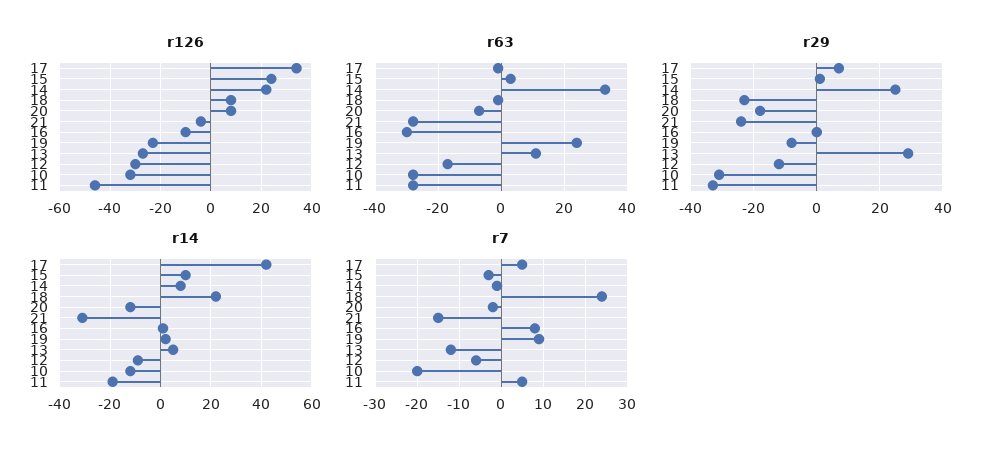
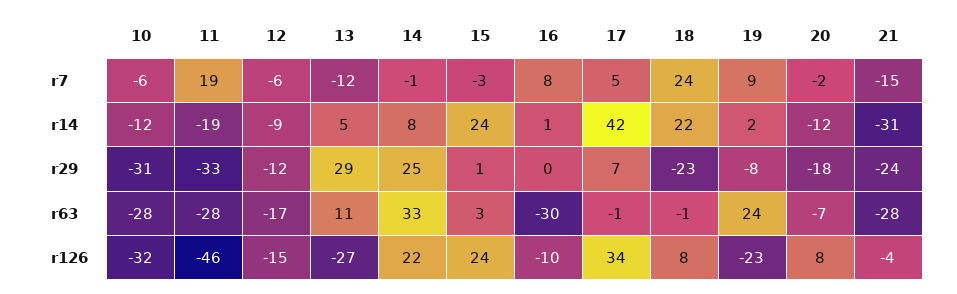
  {
    "r126": {
      "17": 34,
      "15": 24,
      "14": 22,
      "18": 8,
      "20": 8,
      "21": -4,
      "16": -10,
      "19": -23,
      "13": -27,
-     "12": -30,
+     "12": -15,
      "10": -32,
      "11": -46
    },
    "r63": {
      "17": -1,
      "15": 3,
      "14": 33,
      "18": -1,
      "20": -7,
      "21": -28,
      "16": -30,
      "19": 24,
      "13": 11,
      "12": -17,
      "10": -28,
      "11": -28
    },
    "r29": {
      "17": 7,
      "15": 1,
      "14": 25,
      "18": -23,
      "20": -18,
      "21": -24,
      "16": 0,
      "19": -8,
      "13": 29,
      "12": -12,
      "10": -31,
      "11": -33
    },
    "r14": {
      "17": 42,
-     "15": 10,
+     "15": 24,
      "14": 8,
      "18": 22,
      "20": -12,
      "21": -31,
      "16": 1,
      "19": 2,
      "13": 5,
      "12": -9,
      "10": -12,
      "11": -19
    },
    "r7": {
      "17": 5,
      "15": -3,
      "14": -1,
      "18": 24,
      "20": -2,
      "21": -15,
      "16": 8,
      "19": 9,
      "13": -12,
      "12": -6,
-     "10": -20,
+     "10": -6,
-     "11": 5
+     "11": 19
    }
  }

